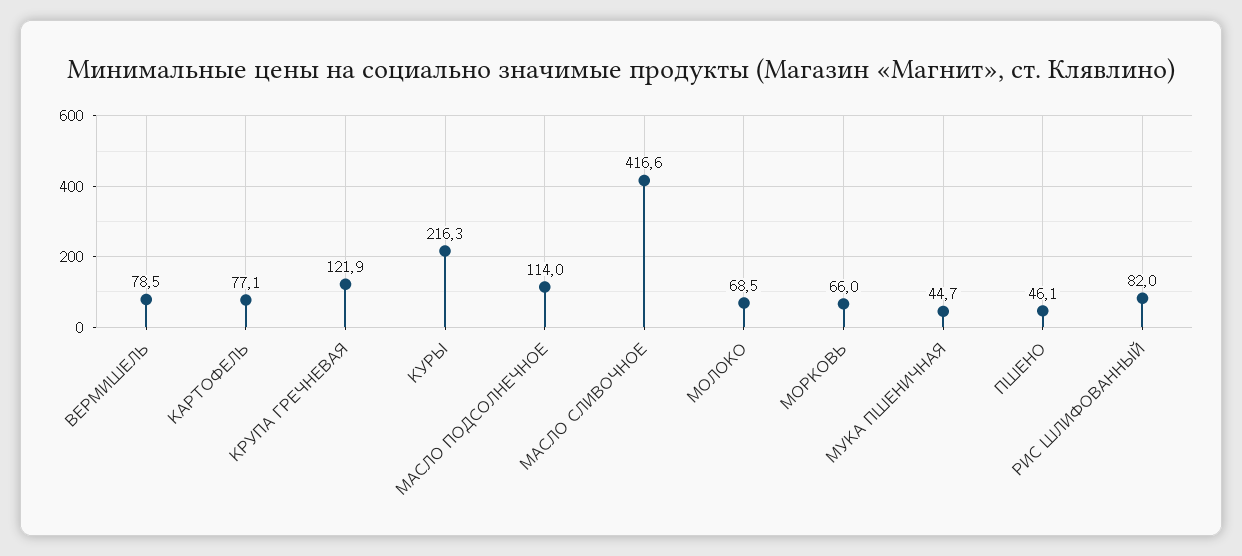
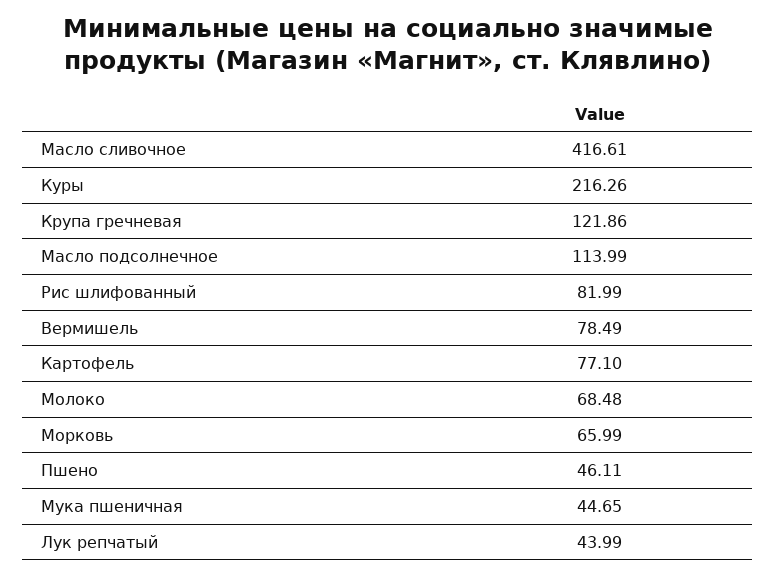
  {
    "ВЕРМИШЕЛЬ": 78.49,
    "КАРТОФЕЛЬ": 77.1,
    "КРУПА ГРЕЧНЕВАЯ": 121.86,
    "КУРЫ": 216.26,
    "МАСЛО ПОДСОЛНЕЧНОЕ": 113.99,
    "МАСЛО СЛИВОЧНОЕ": 416.61,
    "МОЛОКО": 68.48,
    "МОРКОВЬ": 65.99,
    "МУКА ПШЕНИЧНАЯ": 44.65,
    "ПШЕНО": 46.11,
-   "РИС ШЛИФОВАННЫЙ": 81.99
+   "РИС ШЛИФОВАННЫЙ": 81.99,
+   "Лук репчатый": 43.99
  }

